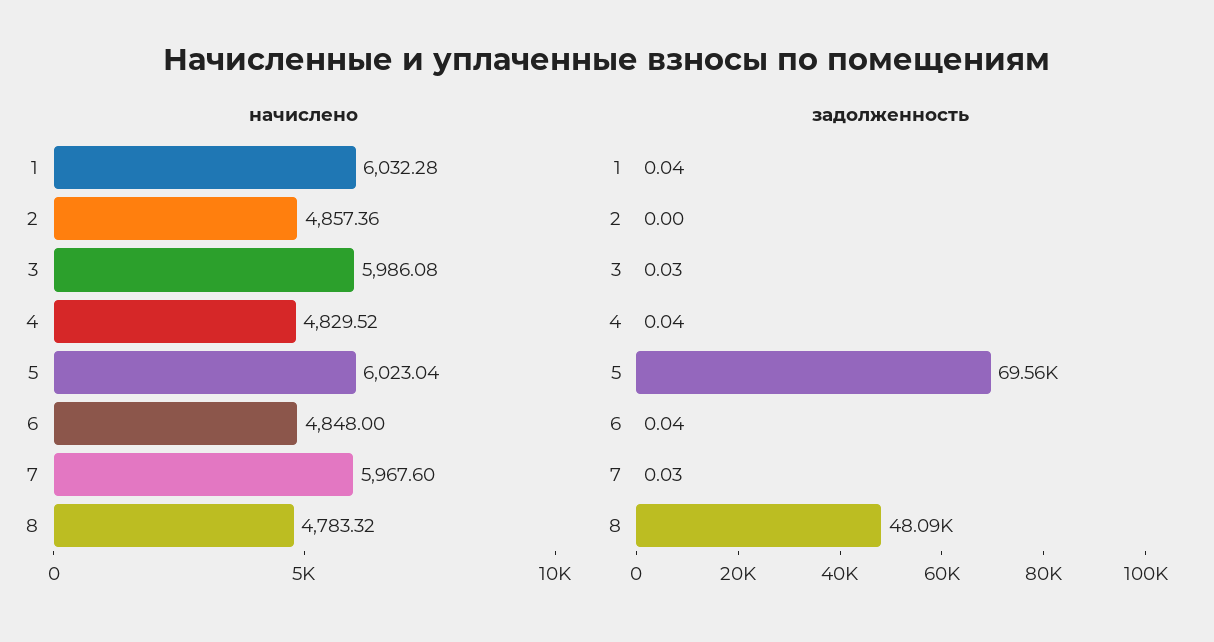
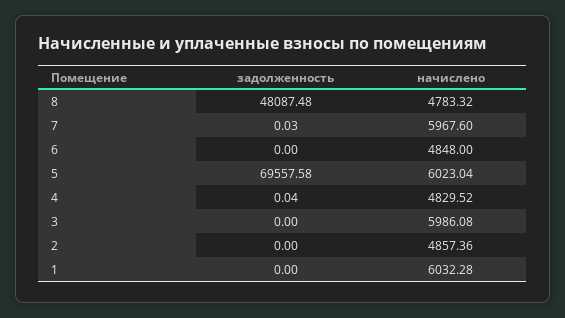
  {
    "начислено": {
      "1": 6032.28,
      "2": 4857.36,
      "3": 5986.08,
      "4": 4829.52,
      "5": 6023.04,
      "6": 4848,
      "7": 5967.6,
      "8": 4783.32
    },
    "задолженность": {
-     "1": 0.04,
+     "1": 0,
      "2": 0,
-     "3": 0.03,
+     "3": 0,
      "4": 0.04,
      "5": 69557.58,
-     "6": 0.04,
+     "6": 0,
      "7": 0.03,
      "8": 48087.48
    }
  }

